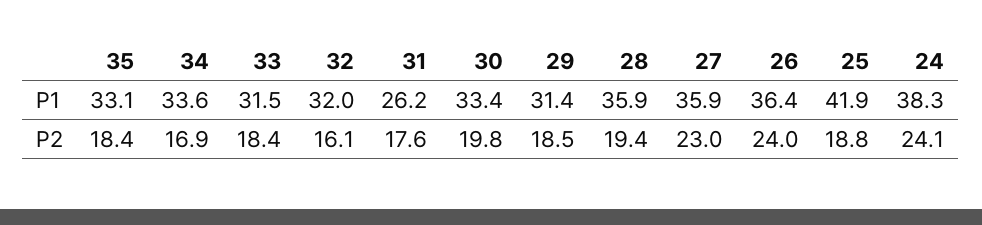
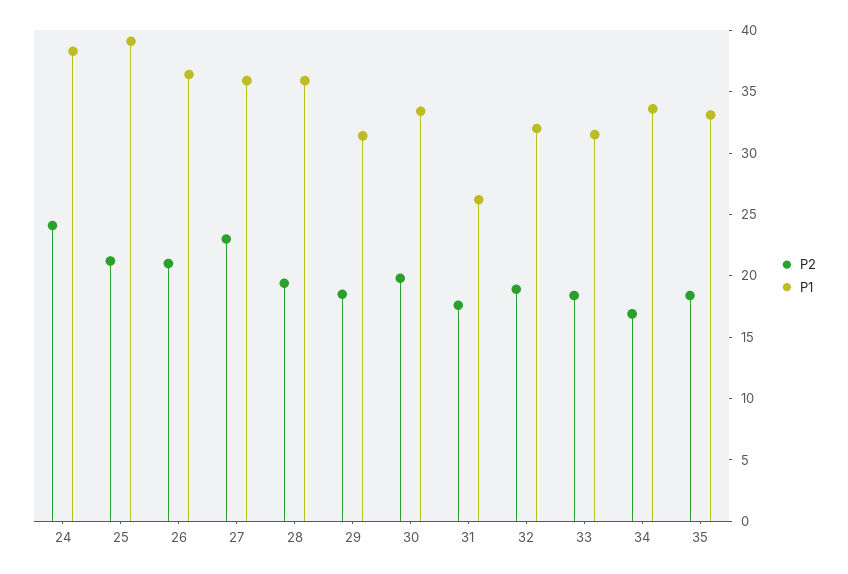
  {
    "P1": {
      "35": 33.1,
      "34": 33.6,
      "33": 31.5,
      "32": 32,
      "31": 26.2,
      "30": 33.4,
      "29": 31.4,
      "28": 35.9,
      "27": 35.9,
      "26": 36.4,
-     "25": 41.9,
+     "25": 39,
      "24": 38.3
    },
    "P2": {
      "35": 18.4,
      "34": 16.9,
      "33": 18.4,
-     "32": 16.1,
+     "32": 19,
      "31": 17.6,
      "30": 19.8,
      "29": 18.5,
      "28": 19.4,
      "27": 23,
-     "26": 24,
+     "26": 21,
-     "25": 18.8,
+     "25": 21,
      "24": 24.1
    }
  }

